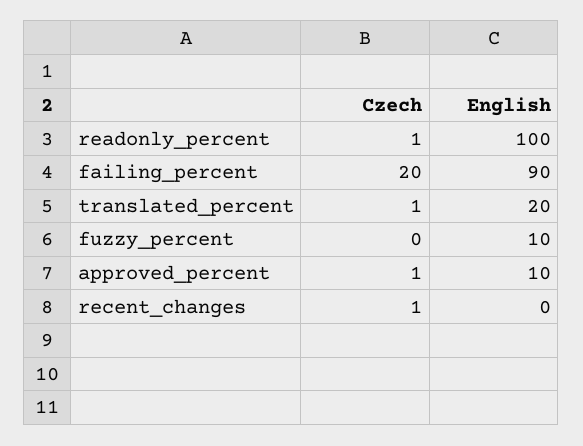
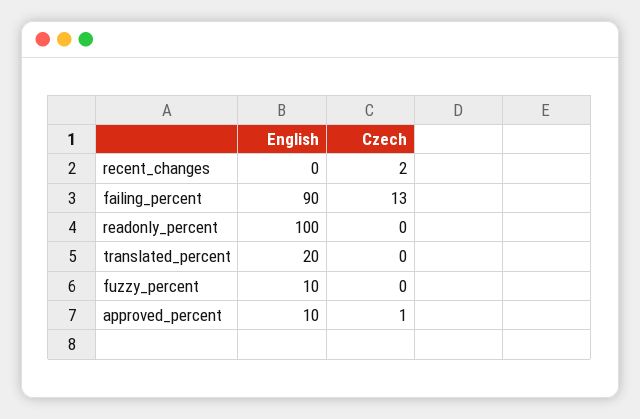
  {
    "Czech": {
-     "readonly_percent": 1,
+     "readonly_percent": 0,
-     "failing_percent": 20,
+     "failing_percent": 13,
-     "translated_percent": 1,
+     "translated_percent": 0,
      "fuzzy_percent": 0,
      "approved_percent": 1,
-     "recent_changes": 1
+     "recent_changes": 2
    },
    "English": {
      "readonly_percent": 100,
      "failing_percent": 90,
      "translated_percent": 20,
      "fuzzy_percent": 10,
      "approved_percent": 10,
      "recent_changes": 0
    }
  }

